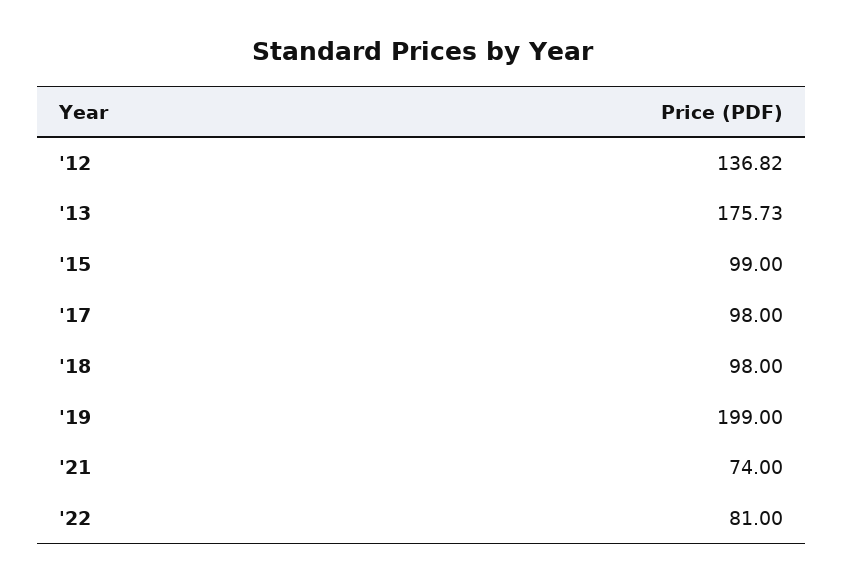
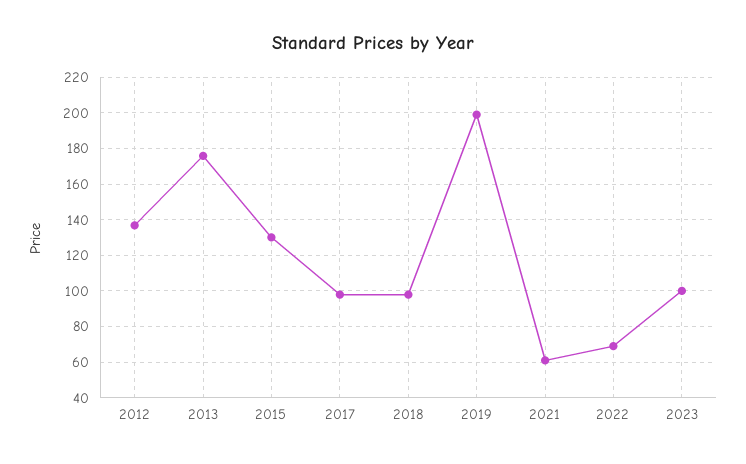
  {
    "'12": 136.82,
    "'13": 175.73,
-   "'15": 99,
+   "'15": 130,
    "'17": 98,
    "'18": 98,
    "'19": 199,
-   "'21": 74,
+   "'21": 60,
-   "'22": 81
+   "'22": 70,
+   "2023": 100
  }

